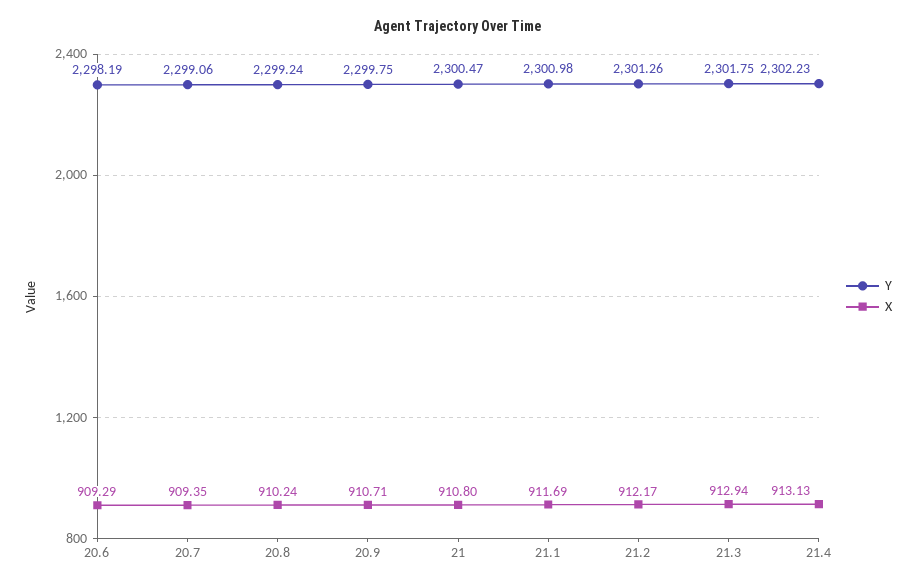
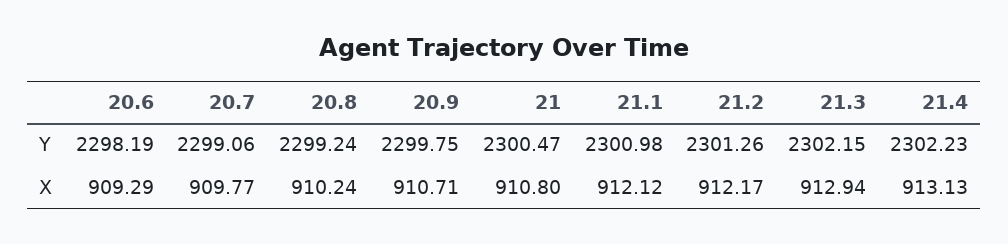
  {
    "Y": {
      "20.6": 2298.19,
      "20.7": 2299.06,
      "20.8": 2299.24,
      "20.9": 2299.75,
      "21": 2300.47,
      "21.1": 2300.98,
      "21.2": 2301.26,
-     "21.3": 2301.75,
+     "21.3": 2302.15,
      "21.4": 2302.23
    },
    "X": {
      "20.6": 909.29,
-     "20.7": 909.35,
+     "20.7": 909.77,
      "20.8": 910.24,
      "20.9": 910.71,
      "21": 910.8,
-     "21.1": 911.69,
+     "21.1": 912.12,
      "21.2": 912.17,
      "21.3": 912.94,
      "21.4": 913.13
    }
  }

